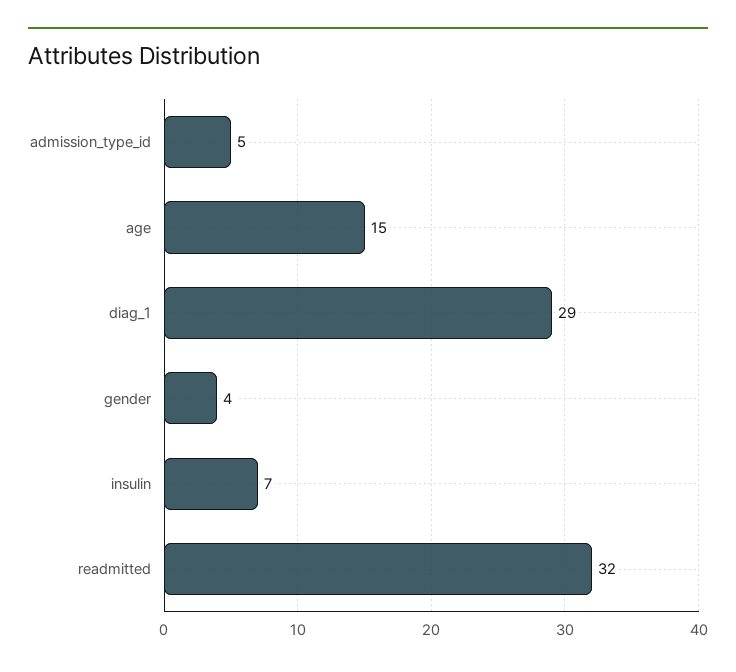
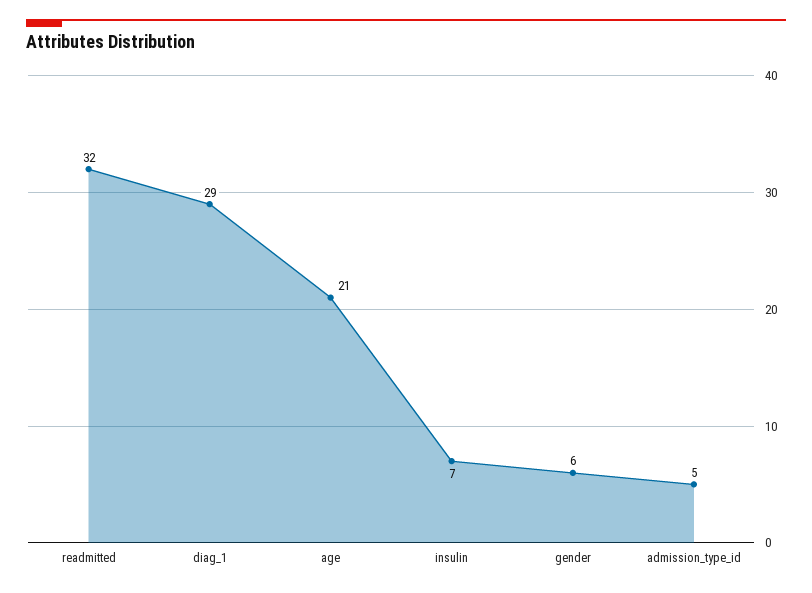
  {
    "admission_type_id": 5,
-   "age": 15,
+   "age": 21,
    "diag_1": 29,
-   "gender": 4,
+   "gender": 6,
    "insulin": 7,
    "readmitted": 32
  }

